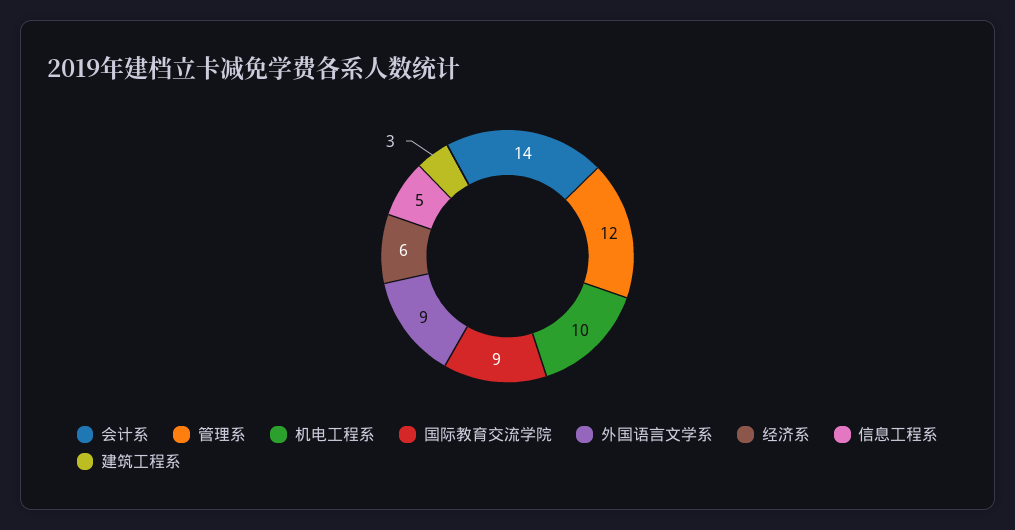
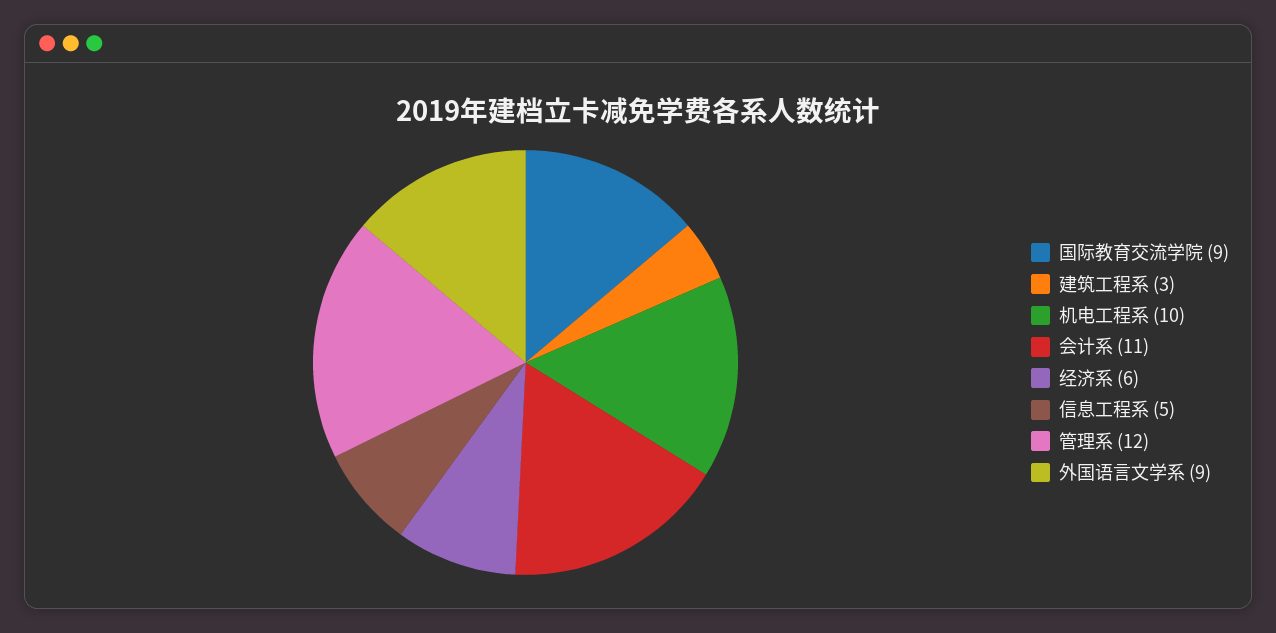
  {
-   "会计系": 14,
+   "会计系": 11,
    "管理系": 12,
    "机电工程系": 10,
    "国际教育交流学院": 9,
    "外国语言文学系": 9,
    "经济系": 6,
    "信息工程系": 5,
    "建筑工程系": 3
  }

